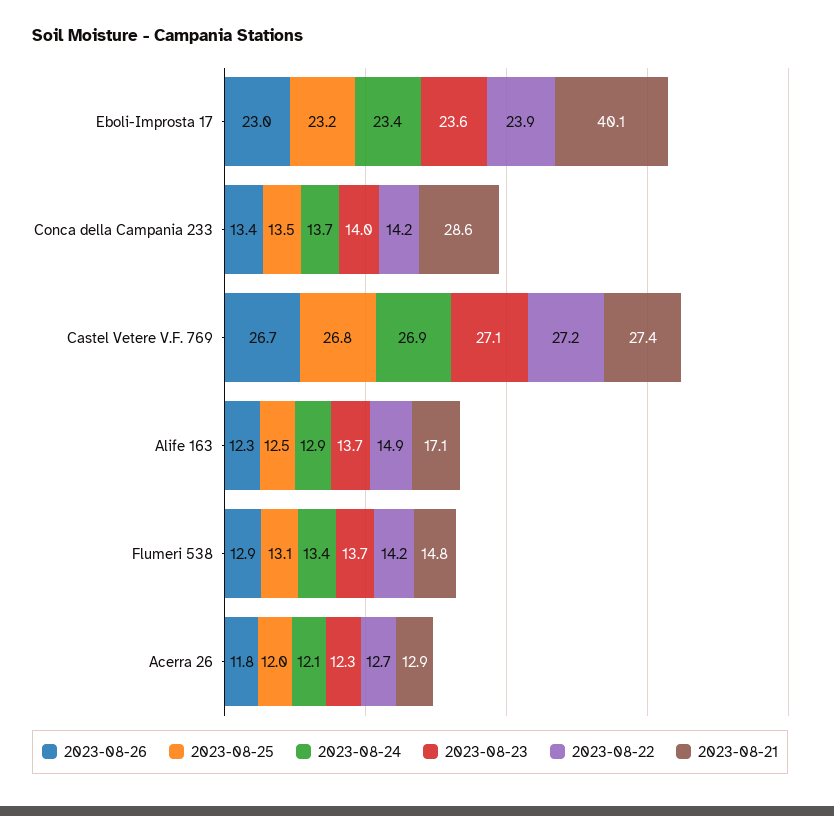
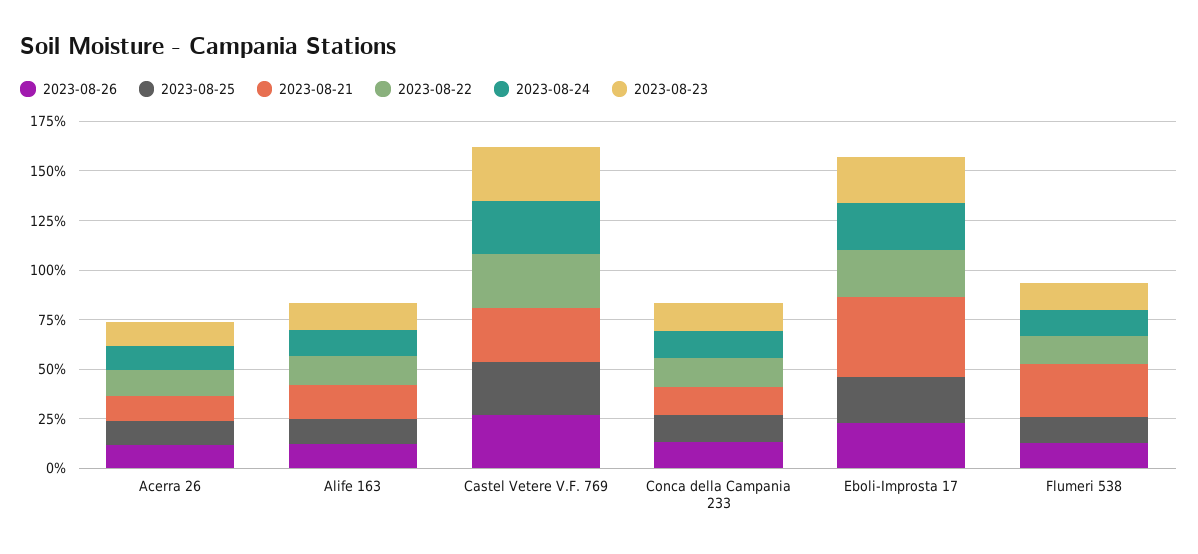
  {
    "2023-08-26": {
      "Eboli-Improsta 17": 23,
      "Conca della Campania 233": 13.4,
      "Castel Vetere V.F. 769": 26.7,
      "Alife 163": 12.3,
      "Flumeri 538": 12.9,
      "Acerra 26": 11.8
    },
    "2023-08-25": {
      "Eboli-Improsta 17": 23.2,
      "Conca della Campania 233": 13.5,
      "Castel Vetere V.F. 769": 26.8,
      "Alife 163": 12.5,
      "Flumeri 538": 13.1,
      "Acerra 26": 12
    },
    "2023-08-24": {
      "Eboli-Improsta 17": 23.4,
      "Conca della Campania 233": 13.7,
      "Castel Vetere V.F. 769": 26.9,
      "Alife 163": 12.9,
      "Flumeri 538": 13.4,
      "Acerra 26": 12.1
    },
    "2023-08-23": {
      "Eboli-Improsta 17": 23.6,
      "Conca della Campania 233": 14,
      "Castel Vetere V.F. 769": 27.1,
      "Alife 163": 13.7,
      "Flumeri 538": 13.7,
      "Acerra 26": 12.3
    },
    "2023-08-22": {
      "Eboli-Improsta 17": 23.9,
      "Conca della Campania 233": 14.2,
      "Castel Vetere V.F. 769": 27.2,
      "Alife 163": 14.9,
      "Flumeri 538": 14.2,
      "Acerra 26": 12.7
    },
    "2023-08-21": {
      "Eboli-Improsta 17": 40.1,
-     "Conca della Campania 233": 28.6,
+     "Conca della Campania 233": 15,
      "Castel Vetere V.F. 769": 27.4,
      "Alife 163": 17.1,
-     "Flumeri 538": 14.8,
+     "Flumeri 538": 25,
      "Acerra 26": 12.9
    }
  }

